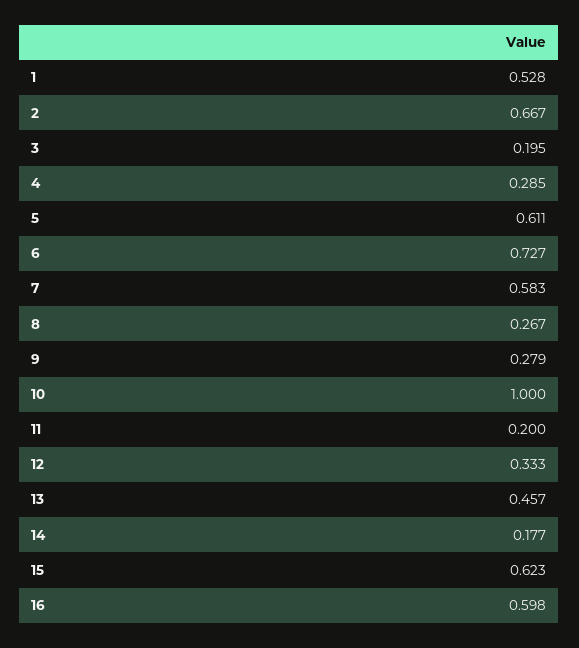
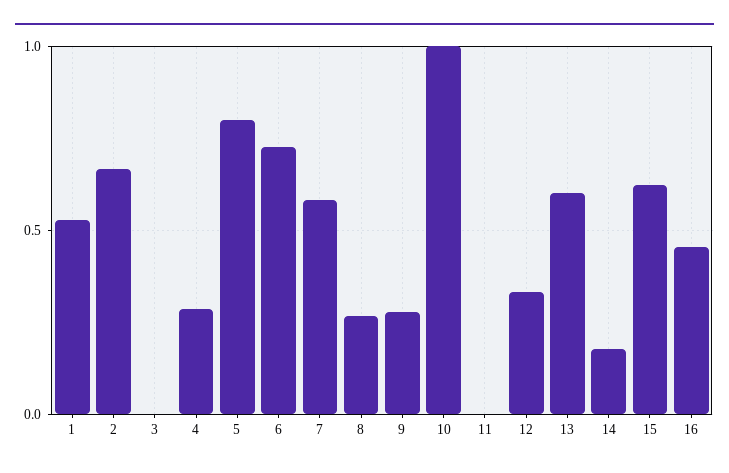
  {
    "1": 0.528,
    "2": 0.667,
-   "3": 0.195,
+   "3": 0,
    "4": 0.285,
-   "5": 0.611,
+   "5": 0.8,
    "6": 0.727,
    "7": 0.583,
    "8": 0.267,
    "9": 0.279,
    "10": 1,
-   "11": 0.2,
+   "11": 0,
    "12": 0.333,
-   "13": 0.457,
+   "13": 0.6,
    "14": 0.177,
    "15": 0.623,
-   "16": 0.598
+   "16": 0.45
  }

